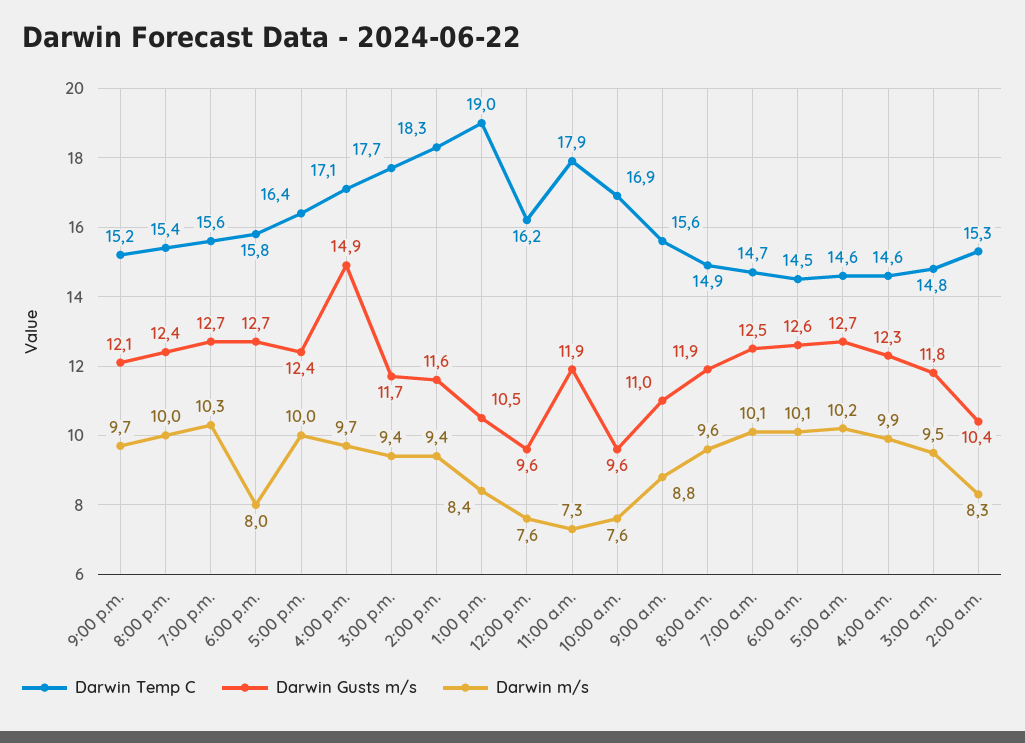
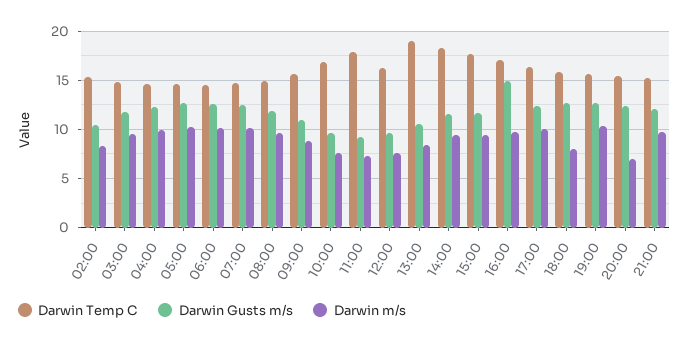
  {
    "Darwin Temp C": {
      "9:00 p.m.": 15.2,
      "8:00 p.m.": 15.4,
      "7:00 p.m.": 15.6,
      "6:00 p.m.": 15.8,
      "5:00 p.m.": 16.4,
      "4:00 p.m.": 17.1,
      "3:00 p.m.": 17.7,
      "2:00 p.m.": 18.3,
      "1:00 p.m.": 19,
      "12:00 p.m.": 16.2,
      "11:00 a.m.": 17.9,
      "10:00 a.m.": 16.9,
      "9:00 a.m.": 15.6,
      "8:00 a.m.": 14.9,
      "7:00 a.m.": 14.7,
      "6:00 a.m.": 14.5,
      "5:00 a.m.": 14.6,
      "4:00 a.m.": 14.6,
      "3:00 a.m.": 14.8,
      "2:00 a.m.": 15.3
    },
    "Darwin Gusts m/s": {
      "9:00 p.m.": 12.1,
      "8:00 p.m.": 12.4,
      "7:00 p.m.": 12.7,
      "6:00 p.m.": 12.7,
      "5:00 p.m.": 12.4,
      "4:00 p.m.": 14.9,
      "3:00 p.m.": 11.7,
      "2:00 p.m.": 11.6,
      "1:00 p.m.": 10.5,
      "12:00 p.m.": 9.6,
-     "11:00 a.m.": 11.9,
+     "11:00 a.m.": 9,
      "10:00 a.m.": 9.6,
      "9:00 a.m.": 11,
      "8:00 a.m.": 11.9,
      "7:00 a.m.": 12.5,
      "6:00 a.m.": 12.6,
      "5:00 a.m.": 12.7,
      "4:00 a.m.": 12.3,
      "3:00 a.m.": 11.8,
      "2:00 a.m.": 10.4
    },
    "Darwin m/s": {
      "9:00 p.m.": 9.7,
-     "8:00 p.m.": 10,
+     "8:00 p.m.": 7,
      "7:00 p.m.": 10.3,
      "6:00 p.m.": 8,
      "5:00 p.m.": 10,
      "4:00 p.m.": 9.7,
      "3:00 p.m.": 9.4,
      "2:00 p.m.": 9.4,
      "1:00 p.m.": 8.4,
      "12:00 p.m.": 7.6,
      "11:00 a.m.": 7.3,
      "10:00 a.m.": 7.6,
      "9:00 a.m.": 8.8,
      "8:00 a.m.": 9.6,
      "7:00 a.m.": 10.1,
      "6:00 a.m.": 10.1,
      "5:00 a.m.": 10.2,
      "4:00 a.m.": 9.9,
      "3:00 a.m.": 9.5,
      "2:00 a.m.": 8.3
    }
  }

